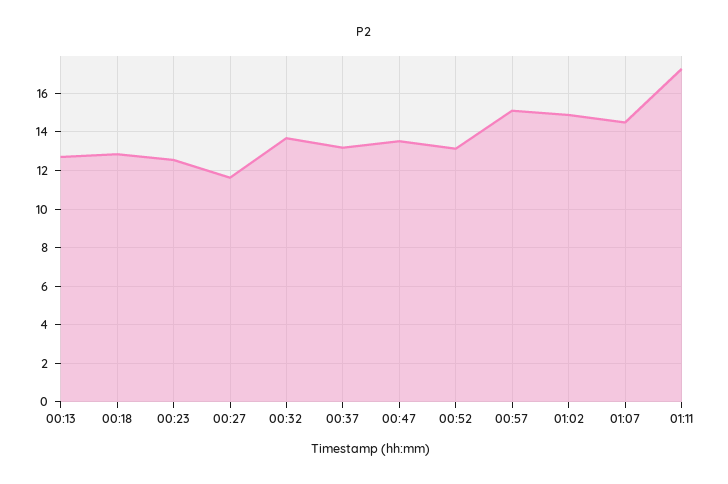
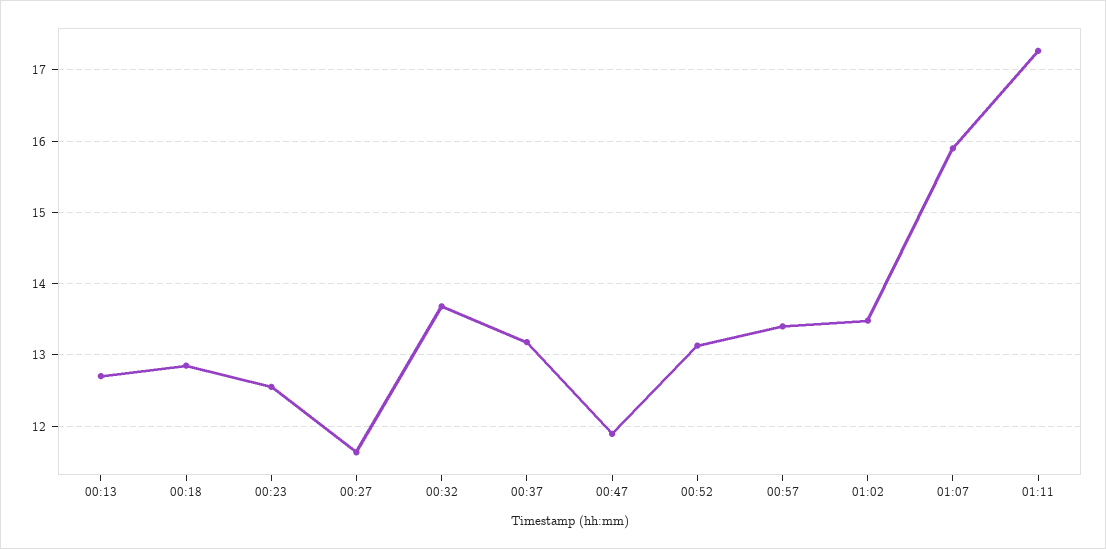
  {
    "00:13": 12.7,
    "00:18": 12.9,
    "00:23": 12.6,
    "00:27": 11.6,
    "00:32": 13.7,
    "00:37": 13.2,
-   "00:47": 13.5,
+   "00:47": 11.9,
    "00:52": 13.1,
-   "00:57": 15,
+   "00:57": 13.4,
-   "01:02": 15,
+   "01:02": 13.5,
-   "01:07": 14.5,
+   "01:07": 15.9,
    "01:11": 17.3
  }

